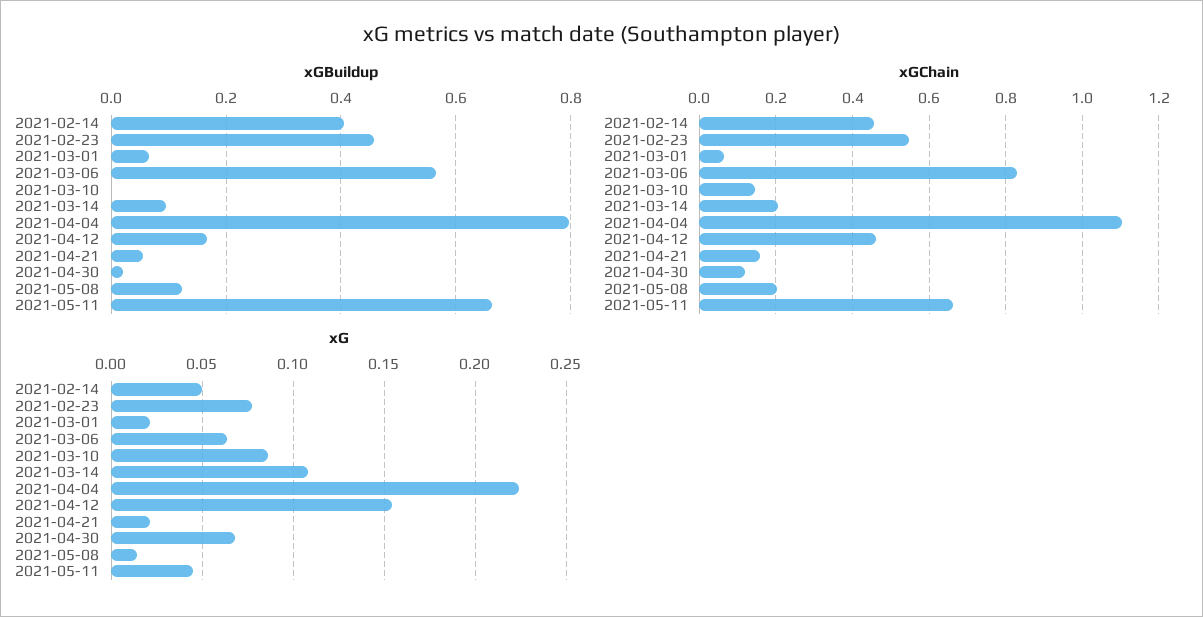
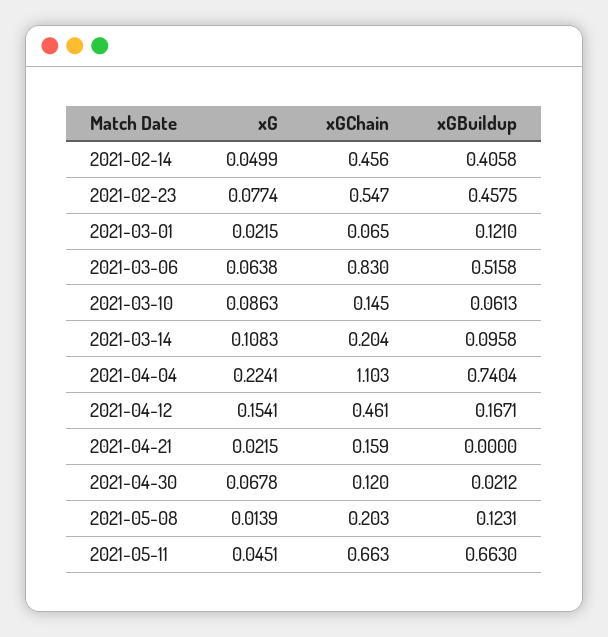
  {
    "xGBuildup": {
      "2021-02-14": 0.4058,
      "2021-02-23": 0.4575,
-     "2021-03-01": 0.06,
+     "2021-03-01": 0.121,
-     "2021-03-06": 0.56,
+     "2021-03-06": 0.5158,
-     "2021-03-10": 0,
+     "2021-03-10": 0.0613,
      "2021-03-14": 0.0958,
-     "2021-04-04": 0.8,
+     "2021-04-04": 0.7404,
      "2021-04-12": 0.1671,
-     "2021-04-21": 0.06,
+     "2021-04-21": 0,
      "2021-04-30": 0.0212,
      "2021-05-08": 0.1231,
      "2021-05-11": 0.663
    },
    "xGChain": {
      "2021-02-14": 0.456,
      "2021-02-23": 0.547,
      "2021-03-01": 0.065,
      "2021-03-06": 0.83,
      "2021-03-10": 0.145,
      "2021-03-14": 0.204,
      "2021-04-04": 1.103,
      "2021-04-12": 0.461,
      "2021-04-21": 0.159,
      "2021-04-30": 0.12,
      "2021-05-08": 0.203,
      "2021-05-11": 0.663
    },
    "xG": {
      "2021-02-14": 0.0499,
      "2021-02-23": 0.0774,
      "2021-03-01": 0.0215,
      "2021-03-06": 0.0638,
      "2021-03-10": 0.0863,
      "2021-03-14": 0.1083,
      "2021-04-04": 0.2241,
      "2021-04-12": 0.1541,
      "2021-04-21": 0.0215,
      "2021-04-30": 0.0678,
      "2021-05-08": 0.0139,
      "2021-05-11": 0.0451
    }
  }

